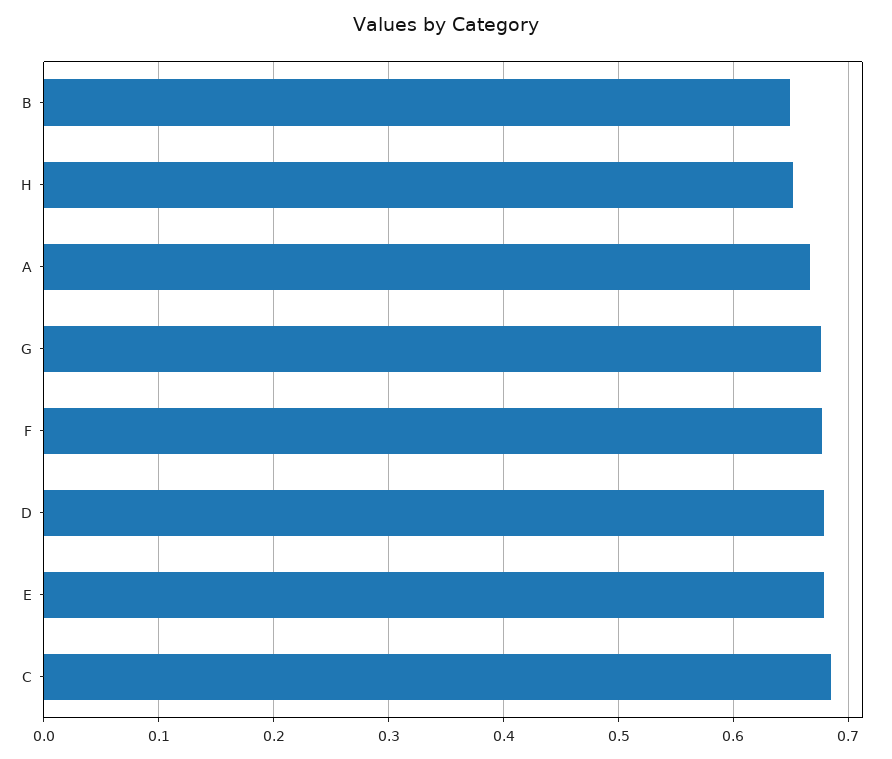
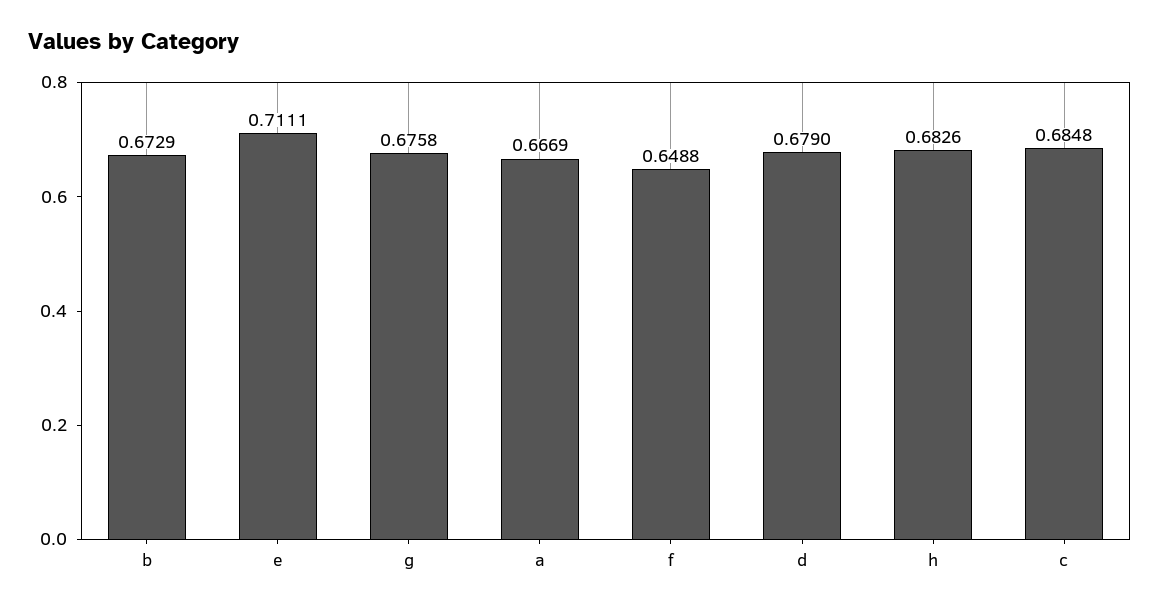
  {
-   "B": 0.65,
+   "B": 0.6729,
-   "H": 0.65,
+   "H": 0.6826,
    "A": 0.6669,
    "G": 0.6758,
-   "F": 0.68,
+   "F": 0.6488,
    "D": 0.679,
-   "E": 0.68,
+   "E": 0.7111,
    "C": 0.6848
  }

